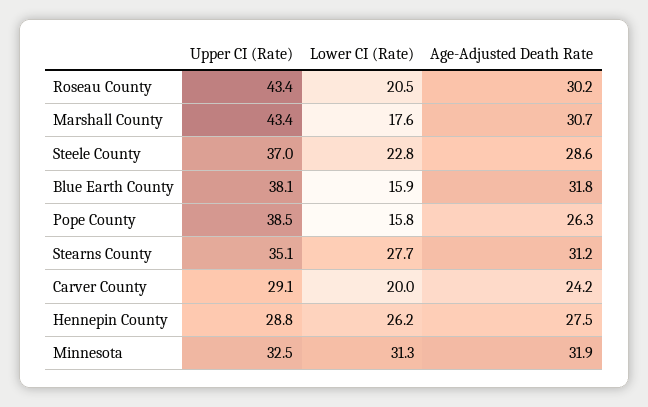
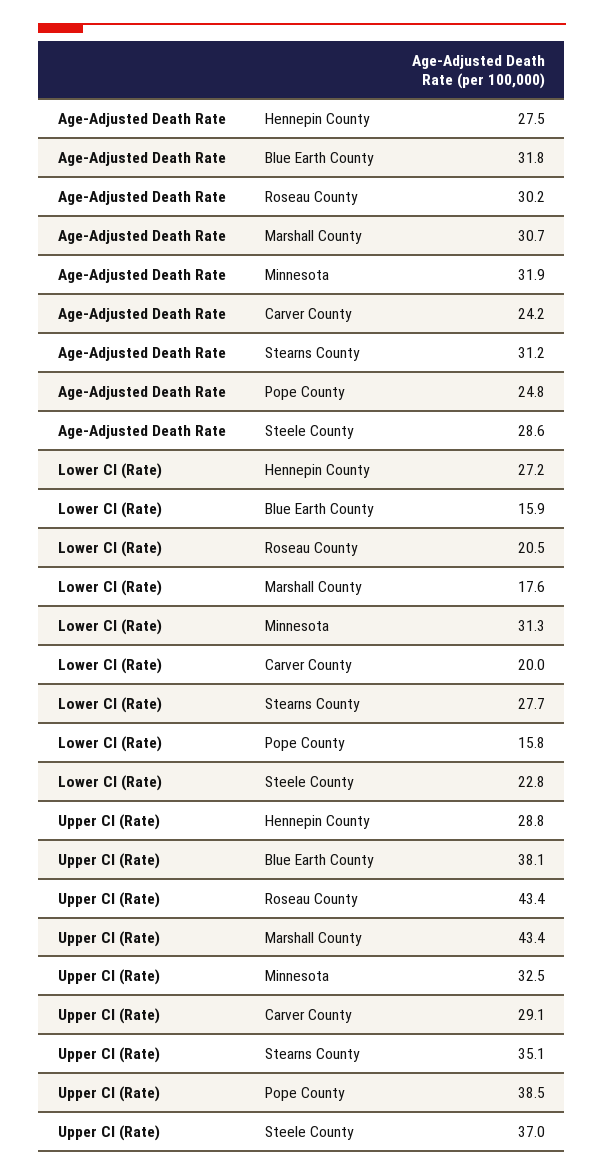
  {
    "Upper CI (Rate)": {
      "Roseau County": 43.4,
      "Marshall County": 43.4,
      "Steele County": 37,
      "Blue Earth County": 38.1,
      "Pope County": 38.5,
      "Stearns County": 35.1,
      "Carver County": 29.1,
      "Hennepin County": 28.8,
      "Minnesota": 32.5
    },
    "Lower CI (Rate)": {
      "Roseau County": 20.5,
      "Marshall County": 17.6,
      "Steele County": 22.8,
      "Blue Earth County": 15.9,
      "Pope County": 15.8,
      "Stearns County": 27.7,
      "Carver County": 20,
-     "Hennepin County": 26.2,
+     "Hennepin County": 27.2,
      "Minnesota": 31.3
    },
    "Age-Adjusted Death Rate": {
      "Roseau County": 30.2,
      "Marshall County": 30.7,
      "Steele County": 28.6,
      "Blue Earth County": 31.8,
-     "Pope County": 26.3,
+     "Pope County": 24.8,
      "Stearns County": 31.2,
      "Carver County": 24.2,
      "Hennepin County": 27.5,
      "Minnesota": 31.9
    }
  }

